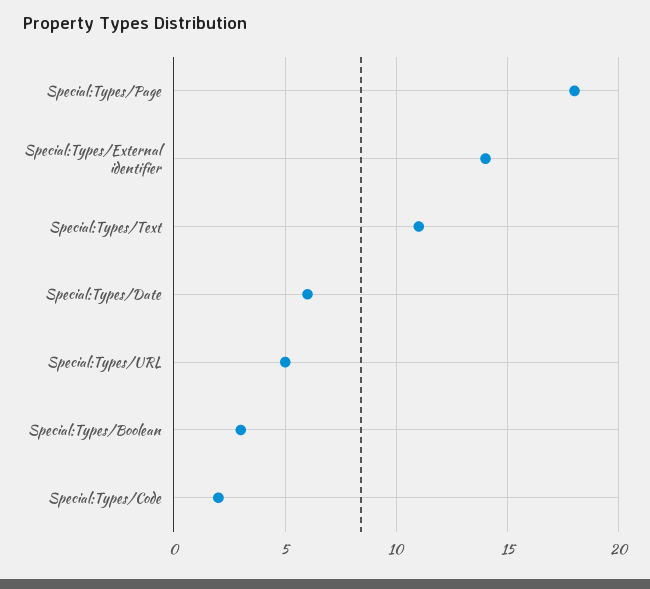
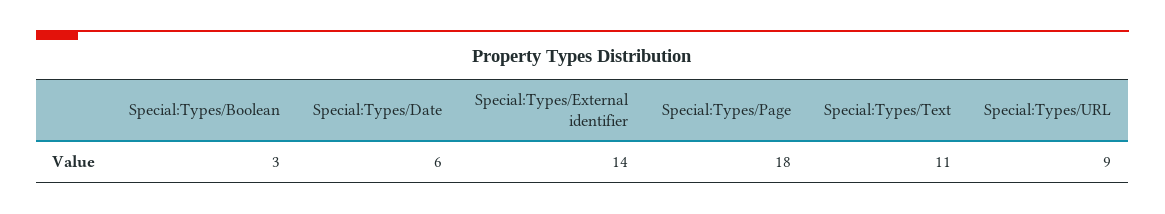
  {
    "Special:Types/Page": 18,
    "Special:Types/External identifier": 14,
    "Special:Types/Text": 11,
    "Special:Types/Date": 6,
-   "Special:Types/URL": 5,
+   "Special:Types/URL": 9,
-   "Special:Types/Boolean": 3,
+   "Special:Types/Boolean": 3
-   "Special:Types/Code": 2
  }

